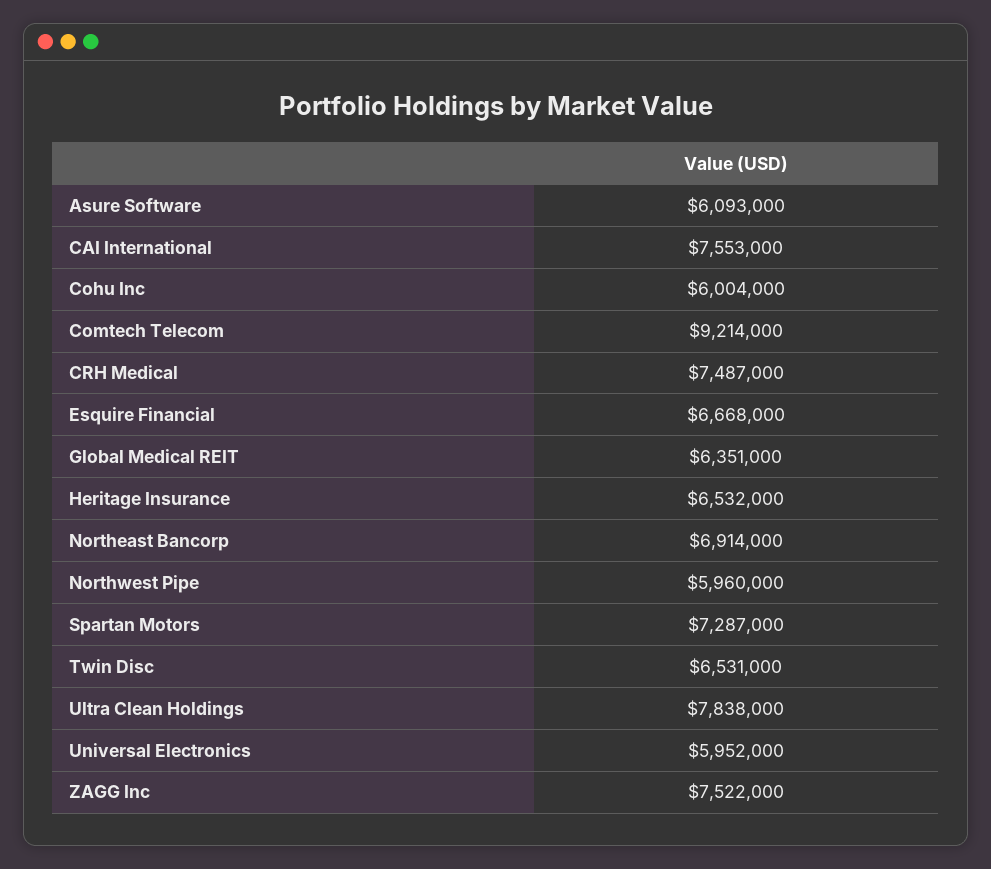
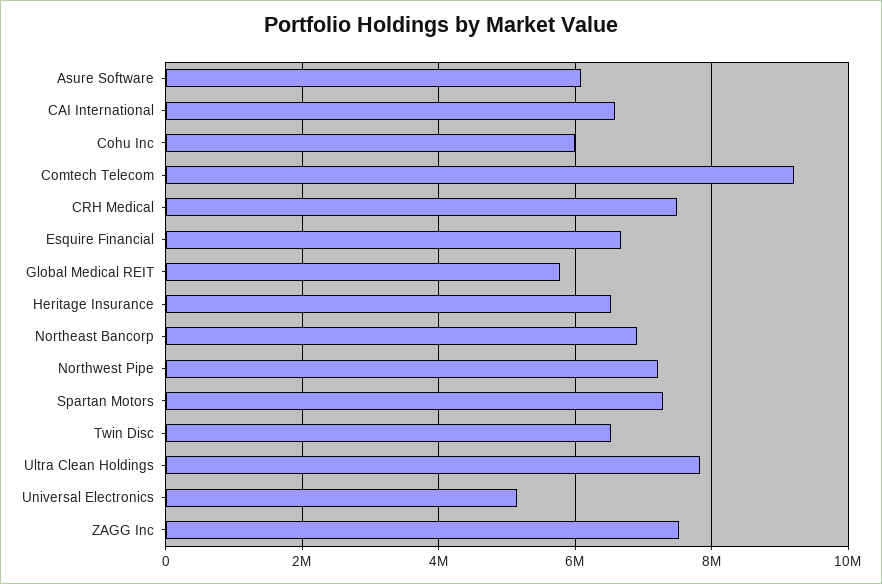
  {
    "Asure Software": 6093000,
-   "CAI International": 7553000,
+   "CAI International": 6600000,
    "Cohu Inc": 6004000,
    "Comtech Telecom": 9214000,
    "CRH Medical": 7487000,
    "Esquire Financial": 6668000,
-   "Global Medical REIT": 6351000,
+   "Global Medical REIT": 5800000,
    "Heritage Insurance": 6532000,
    "Northeast Bancorp": 6914000,
-   "Northwest Pipe": 5960000,
+   "Northwest Pipe": 7200000,
    "Spartan Motors": 7287000,
    "Twin Disc": 6531000,
    "Ultra Clean Holdings": 7838000,
-   "Universal Electronics": 5952000,
+   "Universal Electronics": 5200000,
    "ZAGG Inc": 7522000
  }

